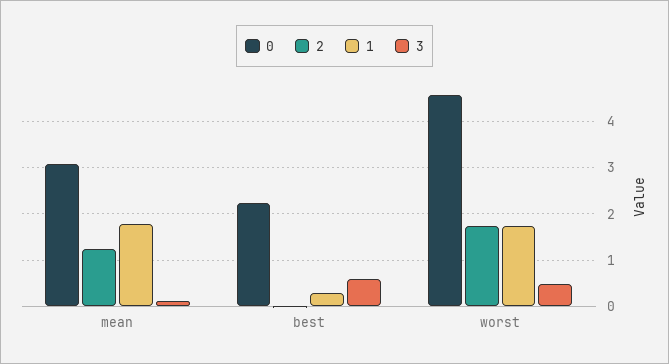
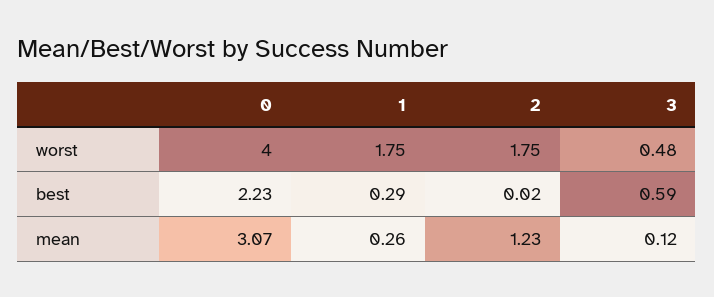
  {
    "0": {
      "mean": 3.07,
      "best": 2.23,
-     "worst": 4.6
+     "worst": 4
    },
    "2": {
      "mean": 1.23,
      "best": 0.02,
      "worst": 1.75
    },
    "1": {
-     "mean": 1.8,
+     "mean": 0.26,
      "best": 0.29,
      "worst": 1.75
    },
    "3": {
      "mean": 0.12,
      "best": 0.59,
      "worst": 0.48
    }
  }

